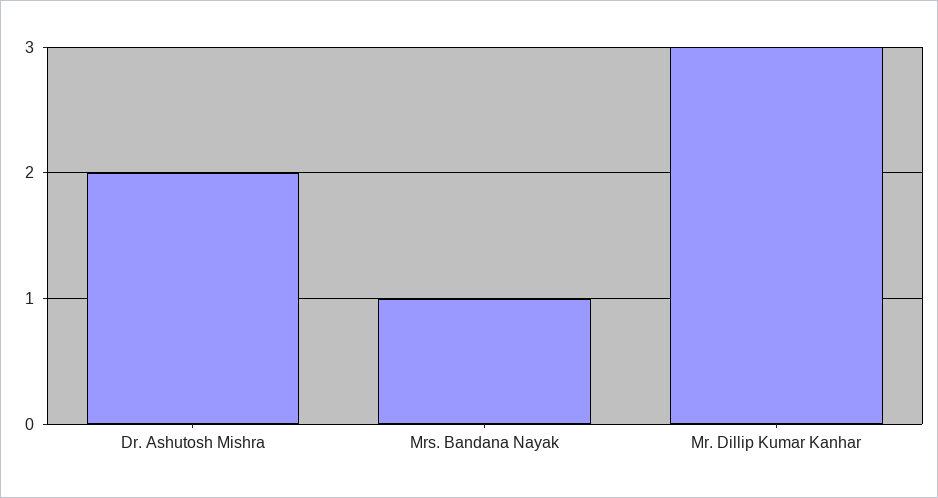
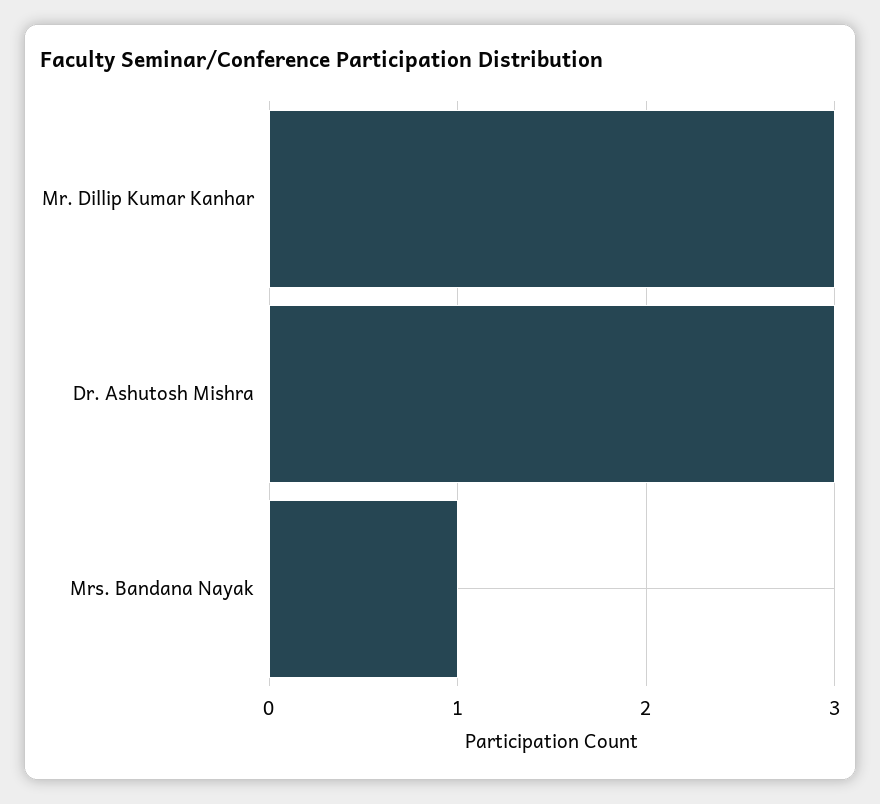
  {
-   "Dr. Ashutosh Mishra": 2,
+   "Dr. Ashutosh Mishra": 3,
    "Mrs. Bandana Nayak": 1,
    "Mr. Dillip Kumar Kanhar": 3
  }

